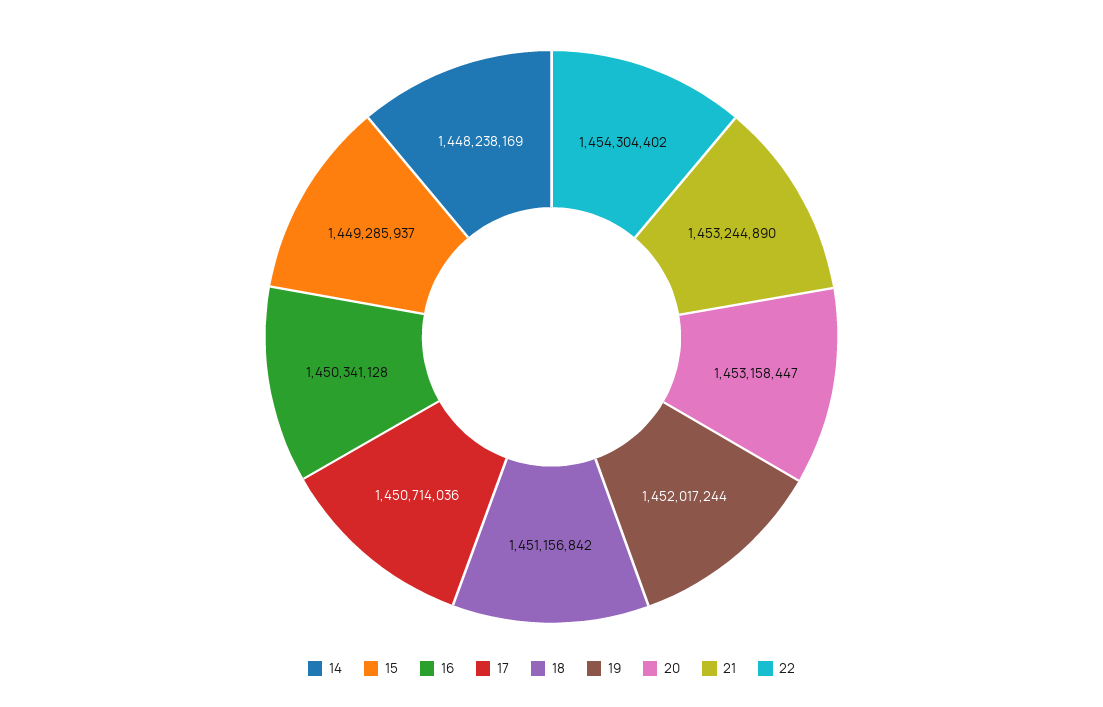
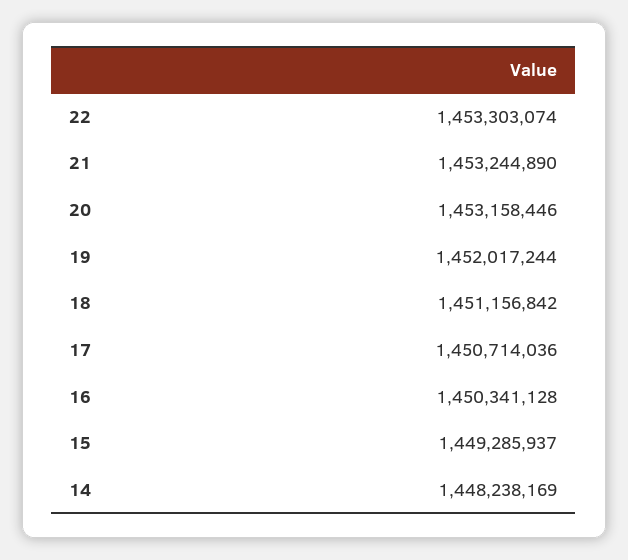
  {
    "14": 1448238169,
    "15": 1449285937,
    "16": 1450341128,
    "17": 1450714036,
    "18": 1451156842,
    "19": 1452017244,
-   "20": 1453158447,
+   "20": 1453158446,
    "21": 1453244890,
-   "22": 1454304402
+   "22": 1453303074
  }

